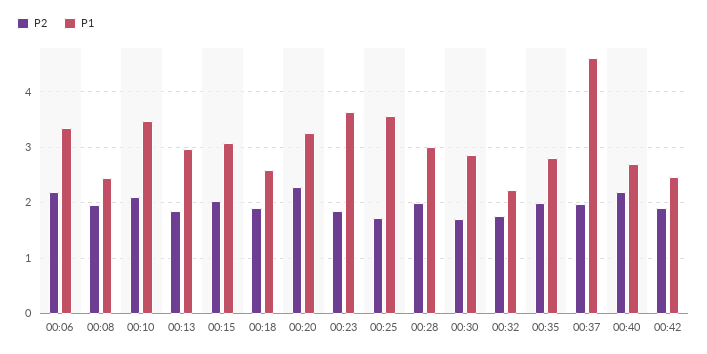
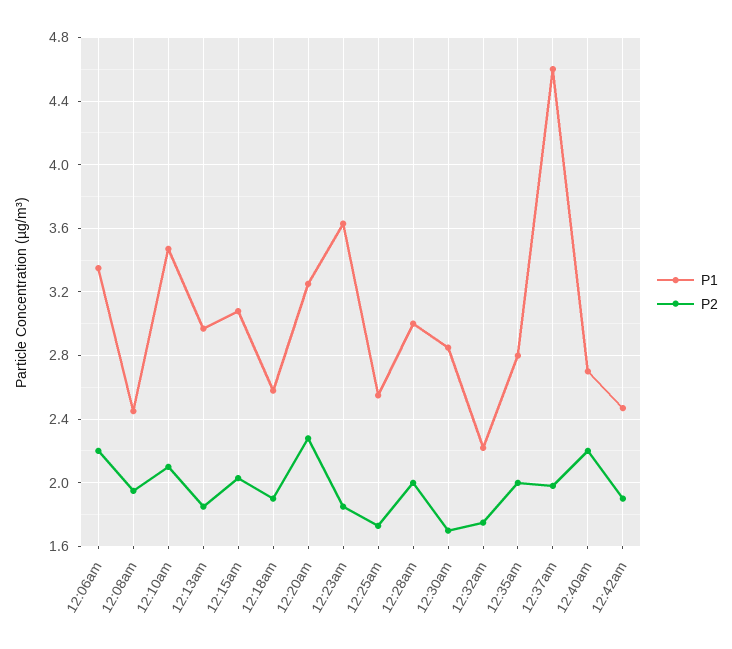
  {
    "P2": {
      "00:06": 2.2,
      "00:08": 1.95,
      "00:10": 2.1,
      "00:13": 1.85,
      "00:15": 2.05,
      "00:18": 1.9,
      "00:20": 2.3,
      "00:23": 1.85,
      "00:25": 1.75,
      "00:28": 2,
      "00:30": 1.7,
      "00:32": 1.75,
      "00:35": 2,
      "00:37": 2,
      "00:40": 2.2,
      "00:42": 1.9
    },
    "P1": {
      "00:06": 3.35,
      "00:08": 2.45,
      "00:10": 3.45,
      "00:13": 2.95,
      "00:15": 3.1,
      "00:18": 2.6,
      "00:20": 3.25,
      "00:23": 3.65,
-     "00:25": 3.6,
+     "00:25": 2.55,
      "00:28": 3,
      "00:30": 2.85,
      "00:32": 2.2,
      "00:35": 2.8,
      "00:37": 4.6,
      "00:40": 2.7,
      "00:42": 2.45
    }
  }

